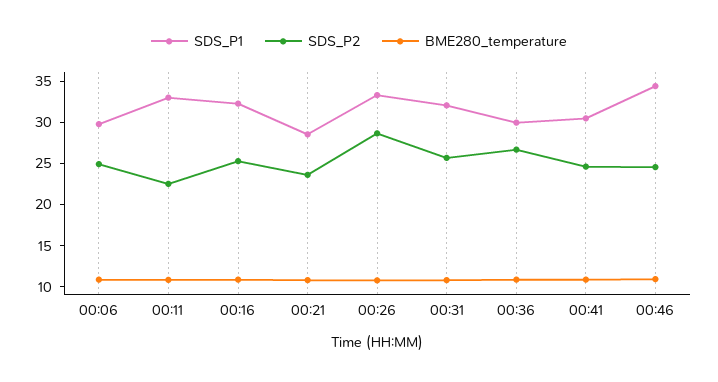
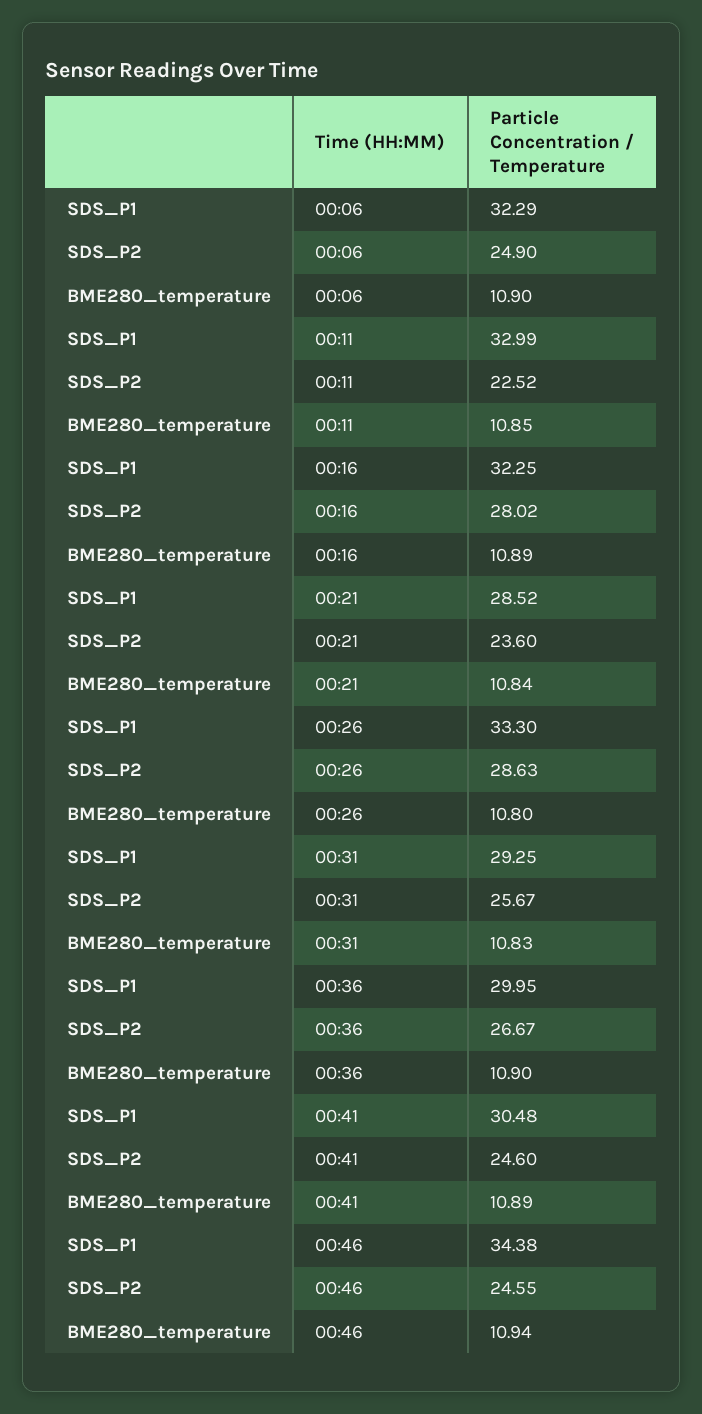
  {
    "SDS_P1": {
-     "00:06": 30,
+     "00:06": 32.29,
      "00:11": 32.99,
      "00:16": 32.25,
      "00:21": 28.52,
      "00:26": 33.3,
-     "00:31": 32,
+     "00:31": 29.25,
      "00:36": 29.95,
      "00:41": 30.48,
      "00:46": 34.38
    },
    "SDS_P2": {
      "00:06": 24.9,
      "00:11": 22.52,
-     "00:16": 25,
+     "00:16": 28.02,
      "00:21": 23.6,
      "00:26": 28.63,
      "00:31": 25.67,
      "00:36": 26.67,
      "00:41": 24.6,
      "00:46": 24.55
    },
    "BME280_temperature": {
      "00:06": 10.9,
      "00:11": 10.85,
      "00:16": 10.89,
      "00:21": 10.84,
      "00:26": 10.8,
      "00:31": 10.83,
      "00:36": 10.9,
      "00:41": 10.89,
      "00:46": 10.94
    }
  }

